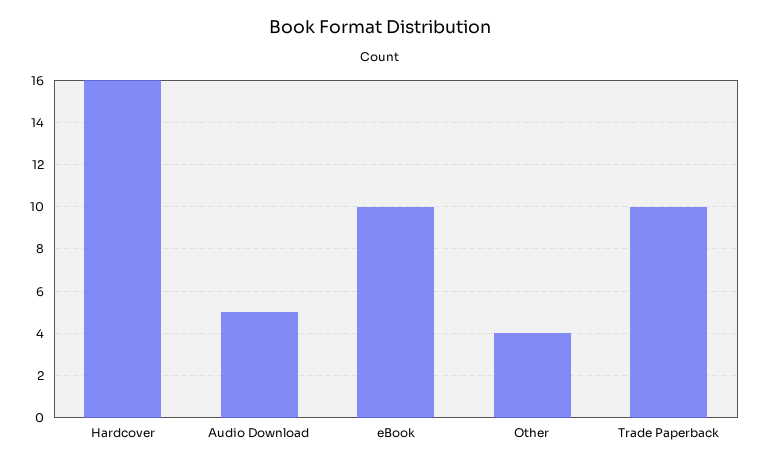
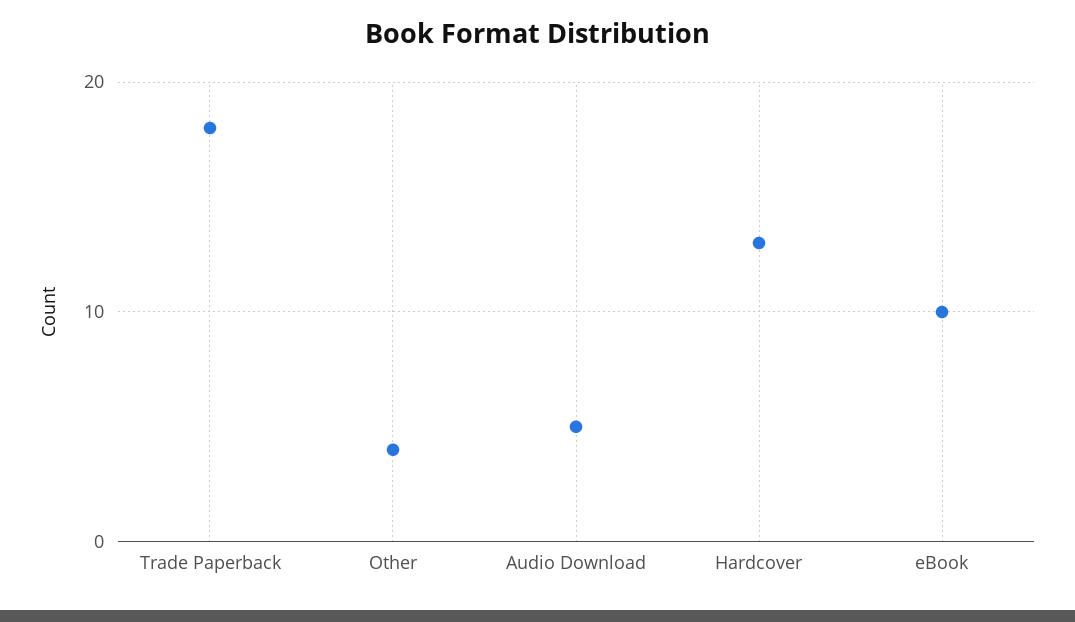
  {
-   "Hardcover": 16,
+   "Hardcover": 13,
    "Audio Download": 5,
    "eBook": 10,
    "Other": 4,
-   "Trade Paperback": 10
+   "Trade Paperback": 18
  }

